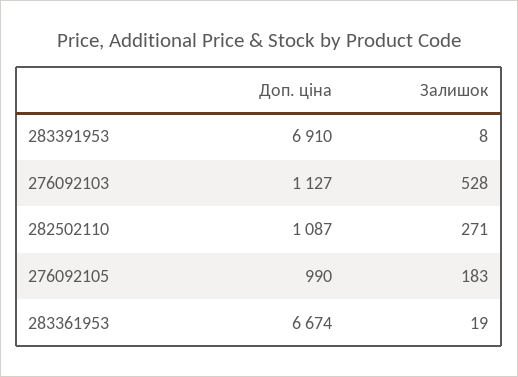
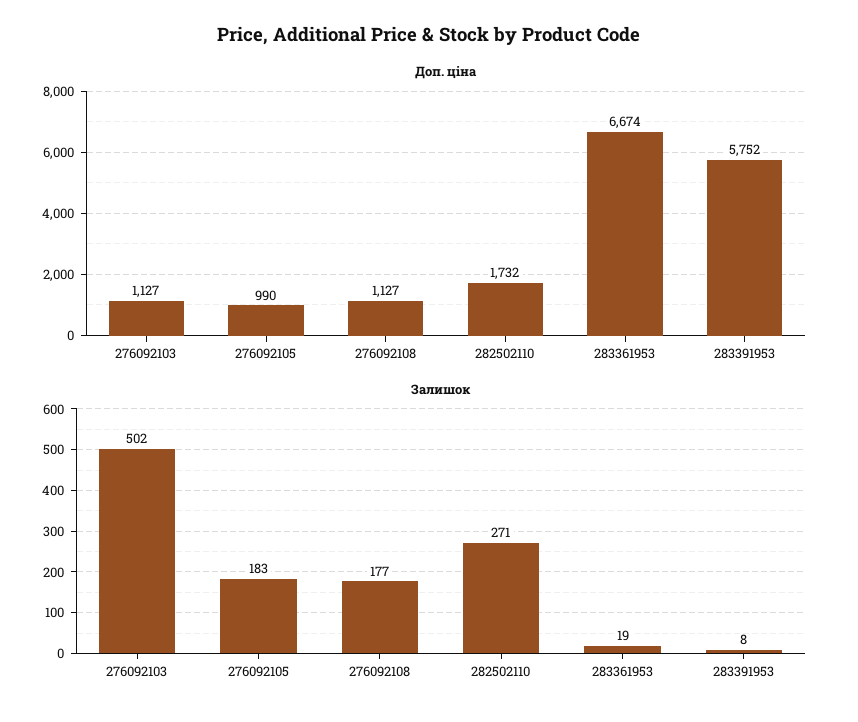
  {
    "Доп. ціна": {
-     "283391953": 6910,
+     "283391953": 5752,
      "276092103": 1127,
-     "282502110": 1087,
+     "282502110": 1732,
      "276092105": 990,
-     "283361953": 6674
+     "283361953": 6674,
+     "276092108": 1127
    },
    "Залишок": {
      "283391953": 8,
-     "276092103": 528,
+     "276092103": 502,
      "282502110": 271,
      "276092105": 183,
-     "283361953": 19
+     "283361953": 19,
+     "276092108": 177
    }
  }

